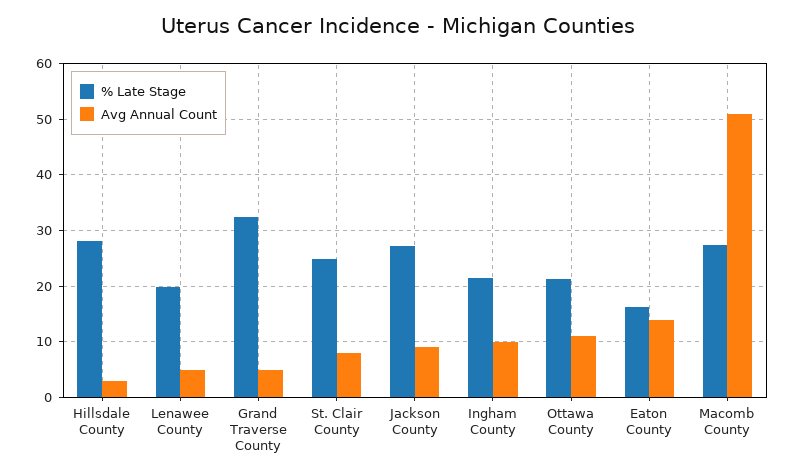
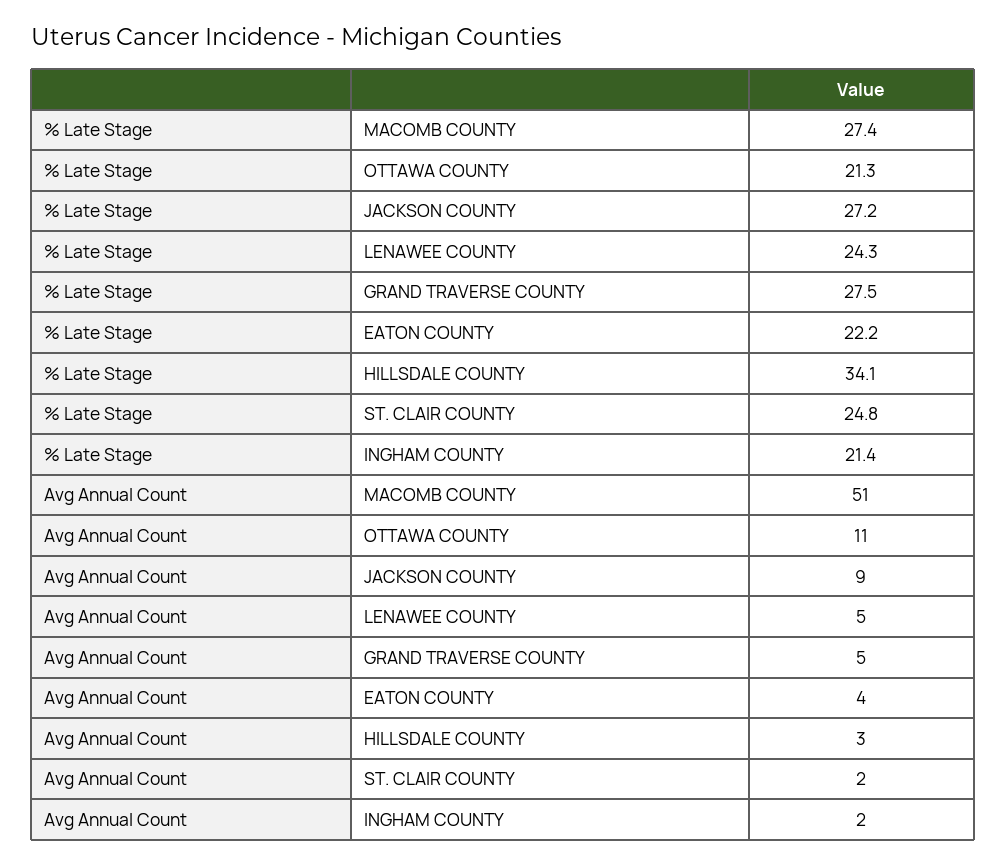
  {
    "% Late Stage": {
-     "Hillsdale County": 28,
+     "Hillsdale County": 34.1,
-     "Lenawee County": 20,
+     "Lenawee County": 24.3,
-     "Grand Traverse County": 32,
+     "Grand Traverse County": 27.5,
      "St. Clair County": 24.8,
      "Jackson County": 27.2,
      "Ingham County": 21.4,
      "Ottawa County": 21.3,
-     "Eaton County": 16,
+     "Eaton County": 22.2,
      "Macomb County": 27.4
    },
    "Avg Annual Count": {
      "Hillsdale County": 3,
      "Lenawee County": 5,
      "Grand Traverse County": 5,
-     "St. Clair County": 8,
+     "St. Clair County": 2,
      "Jackson County": 9,
-     "Ingham County": 10,
+     "Ingham County": 2,
      "Ottawa County": 11,
-     "Eaton County": 14,
+     "Eaton County": 4,
      "Macomb County": 51
    }
  }

